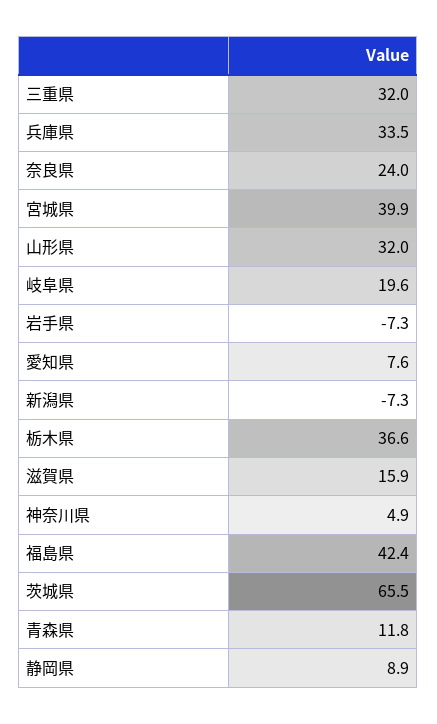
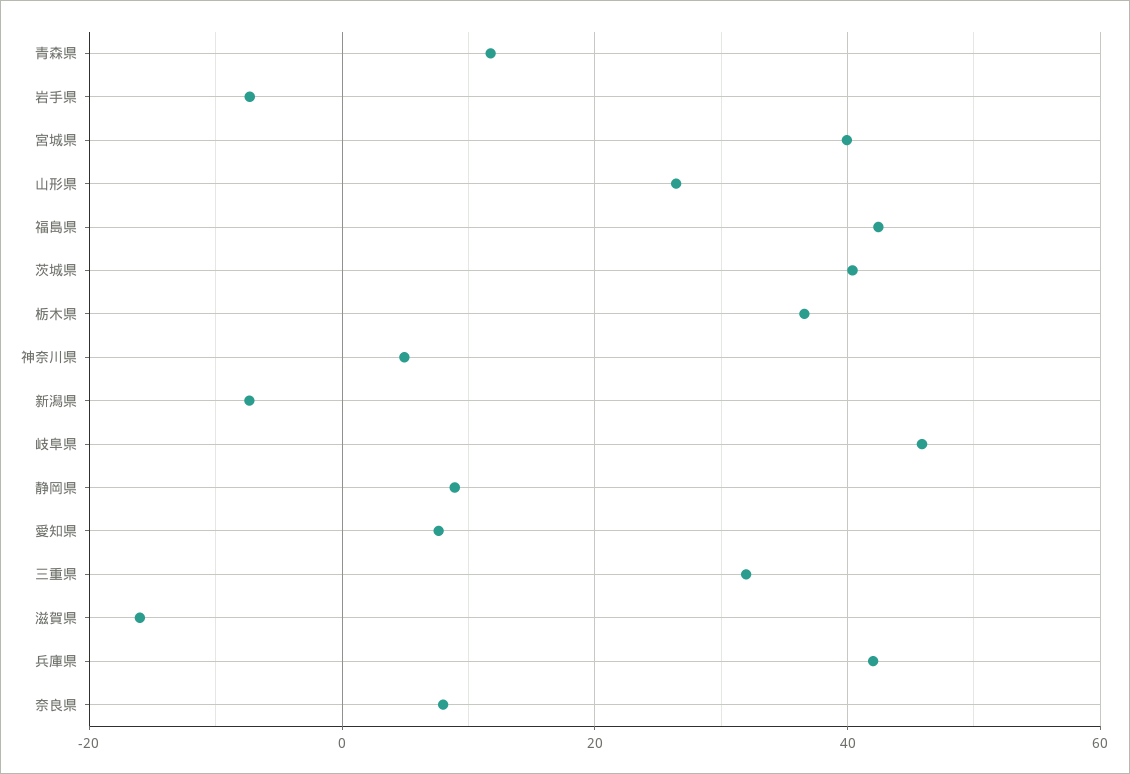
  {
    "三重県": 32,
-   "兵庫県": 33.5,
+   "兵庫県": 42,
-   "奈良県": 24,
+   "奈良県": 8,
    "宮城県": 39.9,
-   "山形県": 32,
+   "山形県": 26,
-   "岐阜県": 19.6,
+   "岐阜県": 46,
    "岩手県": -7.3,
    "愛知県": 7.6,
    "新潟県": -7.3,
    "栃木県": 36.6,
-   "滋賀県": 15.9,
+   "滋賀県": -16,
    "神奈川県": 4.9,
    "福島県": 42.4,
-   "茨城県": 65.5,
+   "茨城県": 40,
    "青森県": 11.8,
    "静岡県": 8.9
  }

